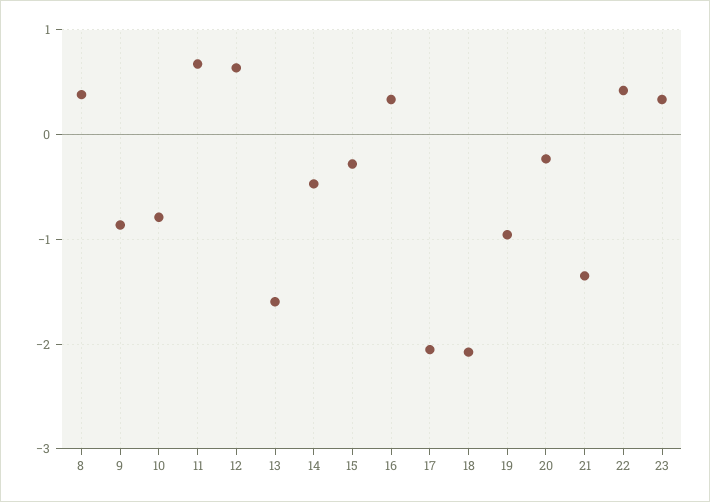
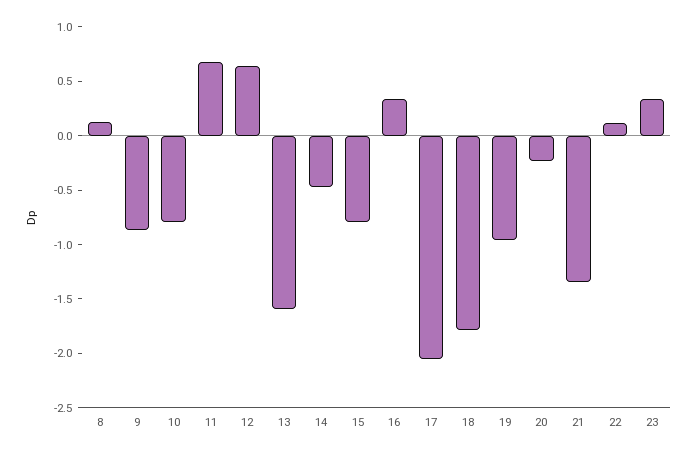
  {
-   "8": 0.4,
+   "8": 0.1,
    "9": -0.9,
    "10": -0.8,
    "11": 0.7,
    "12": 0.6,
    "13": -1.6,
    "14": -0.5,
-   "15": -0.3,
+   "15": -0.8,
    "16": 0.3,
    "17": -2.1,
-   "18": -2.1,
+   "18": -1.8,
    "19": -1,
    "20": -0.2,
    "21": -1.3,
-   "22": 0.4,
+   "22": 0.1,
    "23": 0.3
  }

